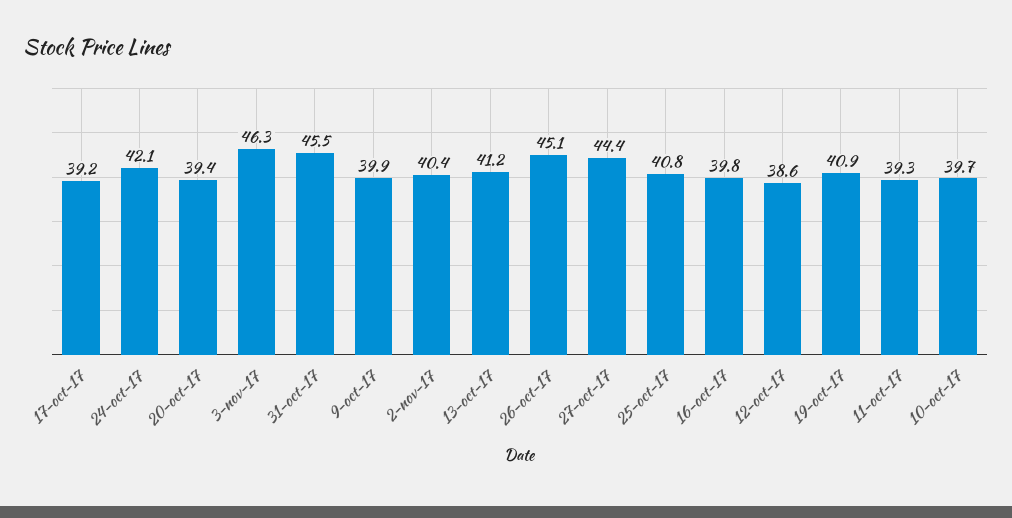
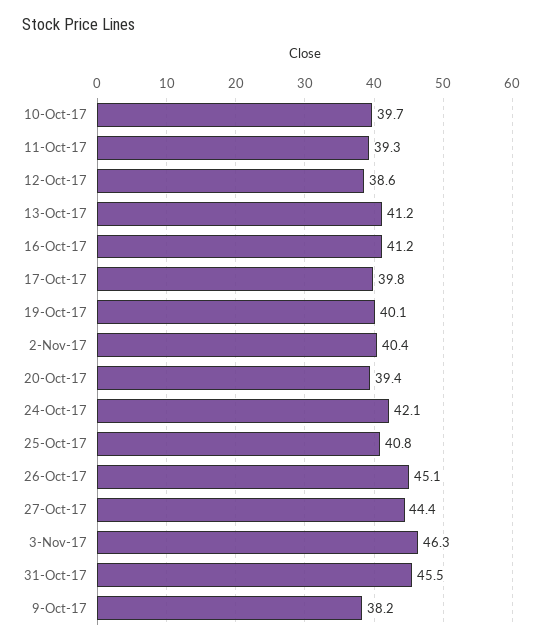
  {
-   "17-oct-17": 39.2,
+   "17-oct-17": 39.8,
    "24-oct-17": 42.1,
    "20-oct-17": 39.4,
    "3-nov-17": 46.3,
    "31-oct-17": 45.5,
-   "9-oct-17": 39.9,
+   "9-oct-17": 38.2,
    "2-nov-17": 40.4,
    "13-oct-17": 41.2,
    "26-oct-17": 45.1,
    "27-oct-17": 44.4,
    "25-oct-17": 40.8,
-   "16-oct-17": 39.8,
+   "16-oct-17": 41.2,
    "12-oct-17": 38.6,
-   "19-oct-17": 40.9,
+   "19-oct-17": 40.1,
    "11-oct-17": 39.3,
    "10-oct-17": 39.7
  }

